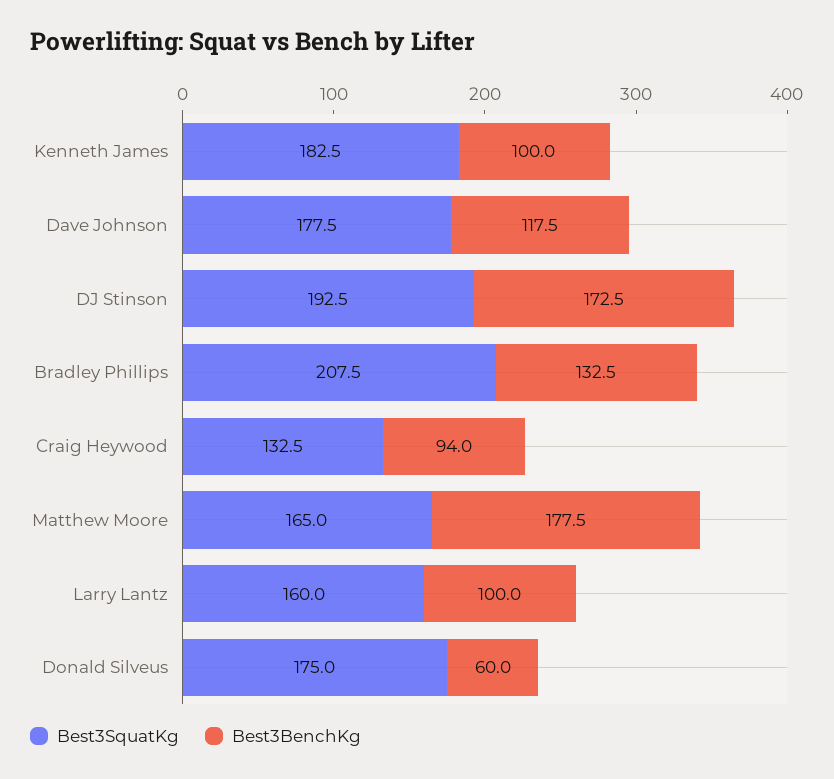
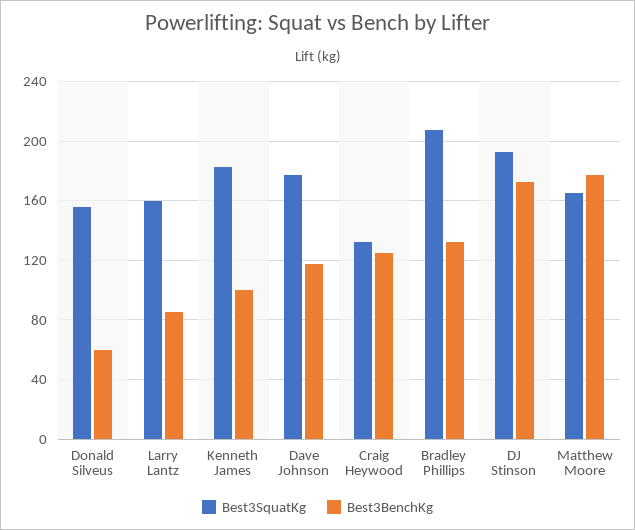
  {
    "Best3SquatKg": {
      "Kenneth James": 182.5,
      "Dave Johnson": 177.5,
      "DJ Stinson": 192.5,
      "Bradley Phillips": 207.5,
      "Craig Heywood": 132.5,
      "Matthew Moore": 165,
      "Larry Lantz": 160,
-     "Donald Silveus": 175
+     "Donald Silveus": 155
    },
    "Best3BenchKg": {
      "Kenneth James": 100,
      "Dave Johnson": 117.5,
      "DJ Stinson": 172.5,
      "Bradley Phillips": 132.5,
-     "Craig Heywood": 94,
+     "Craig Heywood": 125,
      "Matthew Moore": 177.5,
-     "Larry Lantz": 100,
+     "Larry Lantz": 85,
      "Donald Silveus": 60
    }
  }

